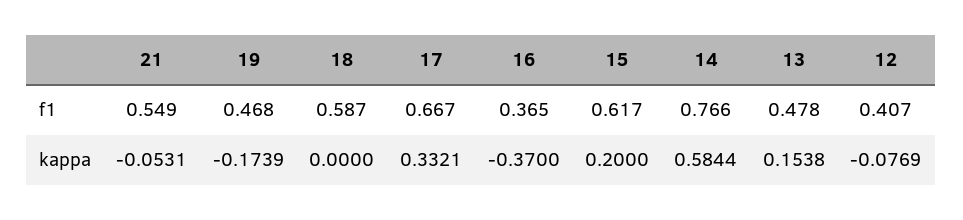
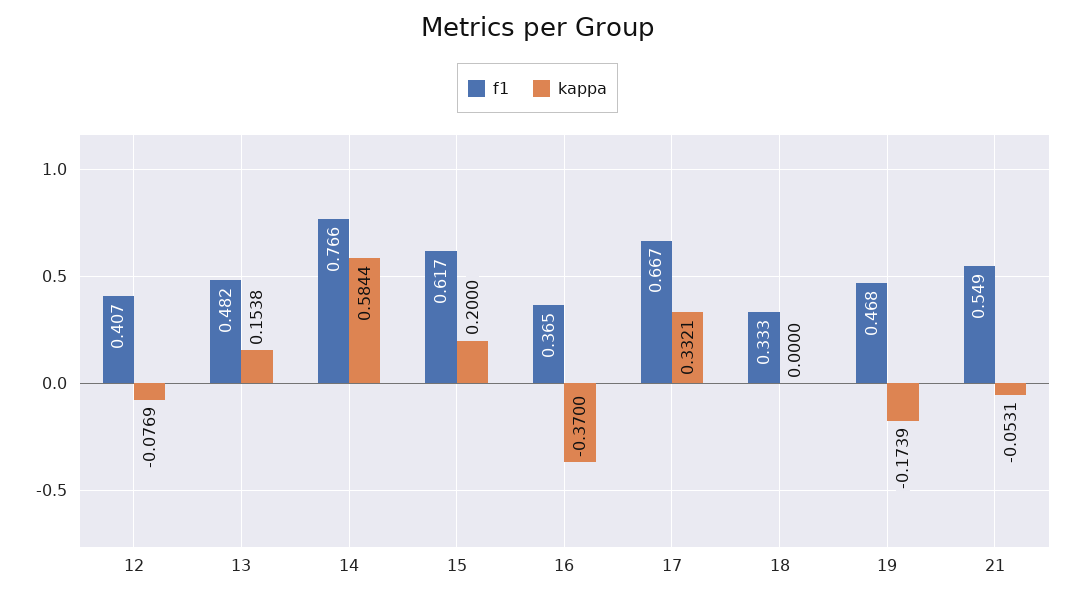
  {
    "f1": {
      "21": 0.549,
      "19": 0.468,
-     "18": 0.587,
+     "18": 0.333,
      "17": 0.667,
      "16": 0.365,
      "15": 0.617,
      "14": 0.766,
-     "13": 0.478,
+     "13": 0.482,
      "12": 0.407
    },
    "kappa": {
      "21": -0.0531,
      "19": -0.1739,
      "18": 0,
      "17": 0.3321,
      "16": -0.37,
      "15": 0.2,
      "14": 0.5844,
      "13": 0.1538,
      "12": -0.0769
    }
  }

